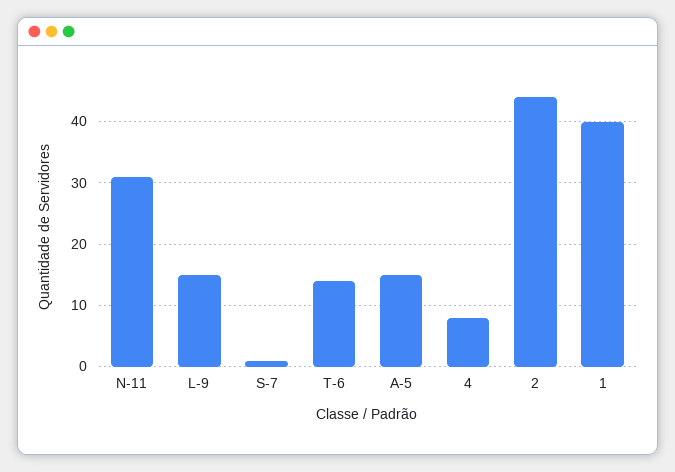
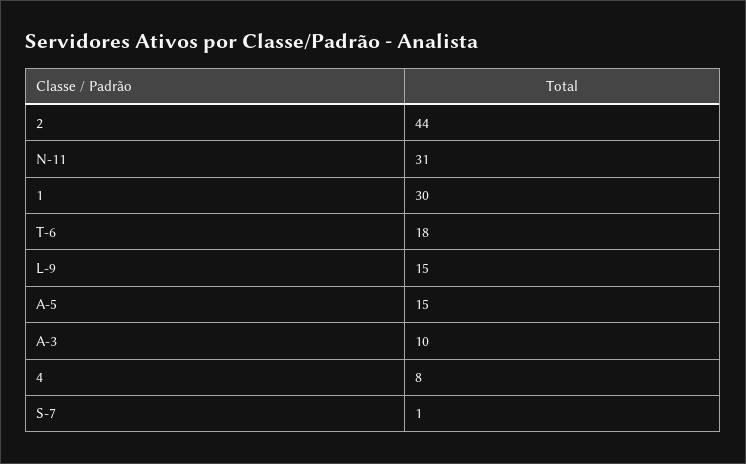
  {
    "N-11": 31,
    "L-9": 15,
    "S-7": 1,
-   "T-6": 14,
+   "T-6": 18,
    "A-5": 15,
    "4": 8,
    "2": 44,
-   "1": 40
+   "1": 30,
+   "A-3": 10
  }

